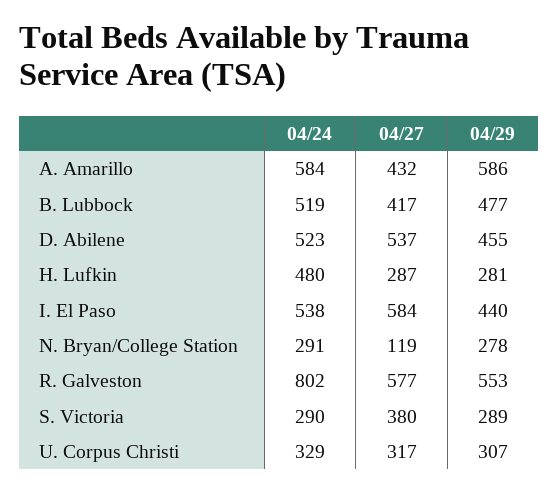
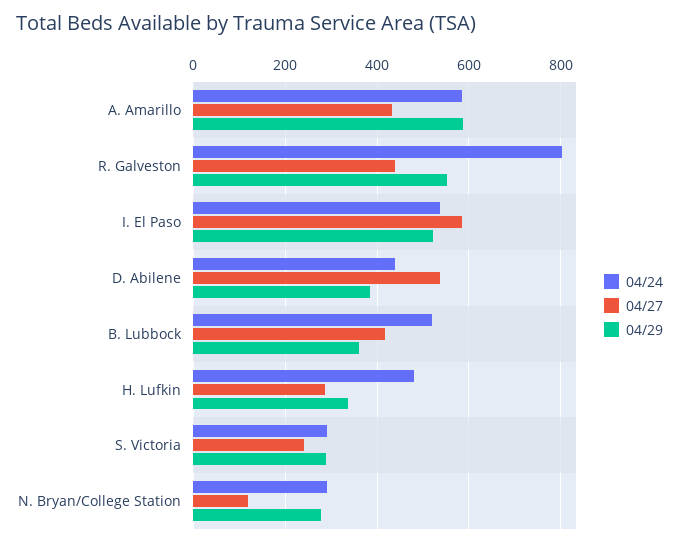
  {
    "04/24": {
      "A. Amarillo": 584,
      "B. Lubbock": 519,
-     "D. Abilene": 523,
+     "D. Abilene": 440,
      "H. Lufkin": 480,
      "I. El Paso": 538,
      "N. Bryan/College Station": 291,
      "R. Galveston": 802,
-     "S. Victoria": 290,
+     "S. Victoria": 290
-     "U. Corpus Christi": 329
    },
    "04/27": {
      "A. Amarillo": 432,
      "B. Lubbock": 417,
      "D. Abilene": 537,
      "H. Lufkin": 287,
      "I. El Paso": 584,
      "N. Bryan/College Station": 119,
-     "R. Galveston": 577,
+     "R. Galveston": 440,
-     "S. Victoria": 380,
+     "S. Victoria": 240
-     "U. Corpus Christi": 317
    },
    "04/29": {
      "A. Amarillo": 586,
-     "B. Lubbock": 477,
+     "B. Lubbock": 360,
-     "D. Abilene": 455,
+     "D. Abilene": 380,
-     "H. Lufkin": 281,
+     "H. Lufkin": 340,
-     "I. El Paso": 440,
+     "I. El Paso": 520,
      "N. Bryan/College Station": 278,
      "R. Galveston": 553,
-     "S. Victoria": 289,
+     "S. Victoria": 289
-     "U. Corpus Christi": 307
    }
  }

